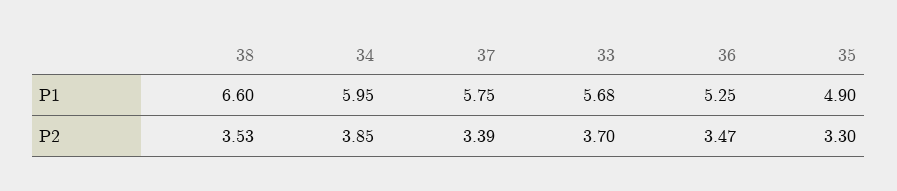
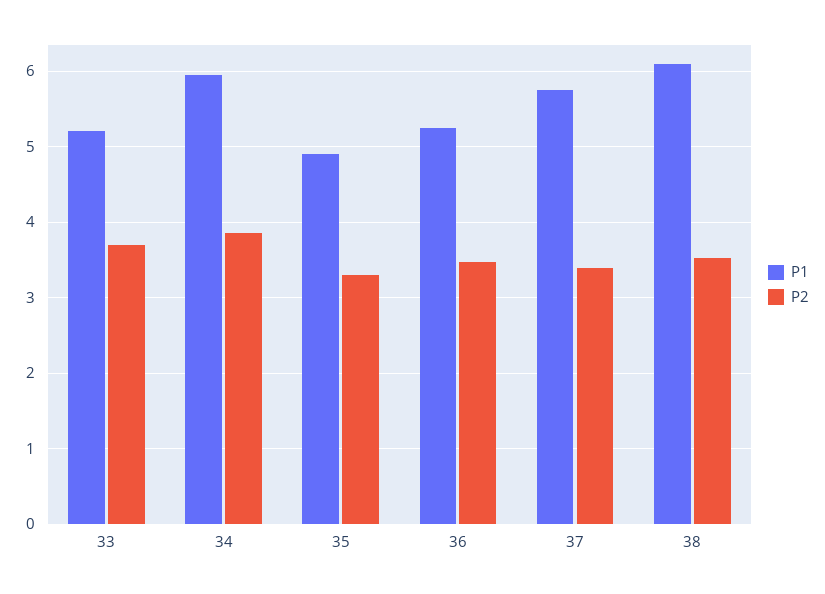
  {
    "P1": {
-     "38": 6.6,
+     "38": 6.1,
      "34": 5.95,
      "37": 5.75,
-     "33": 5.68,
+     "33": 5.2,
      "36": 5.25,
      "35": 4.9
    },
    "P2": {
      "38": 3.53,
      "34": 3.85,
      "37": 3.39,
      "33": 3.7,
      "36": 3.47,
      "35": 3.3
    }
  }

